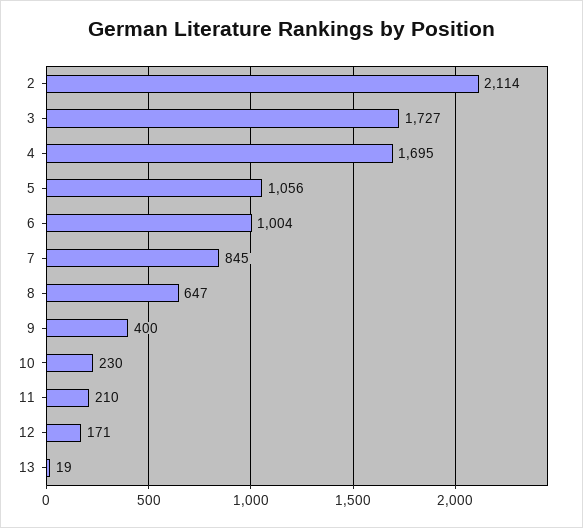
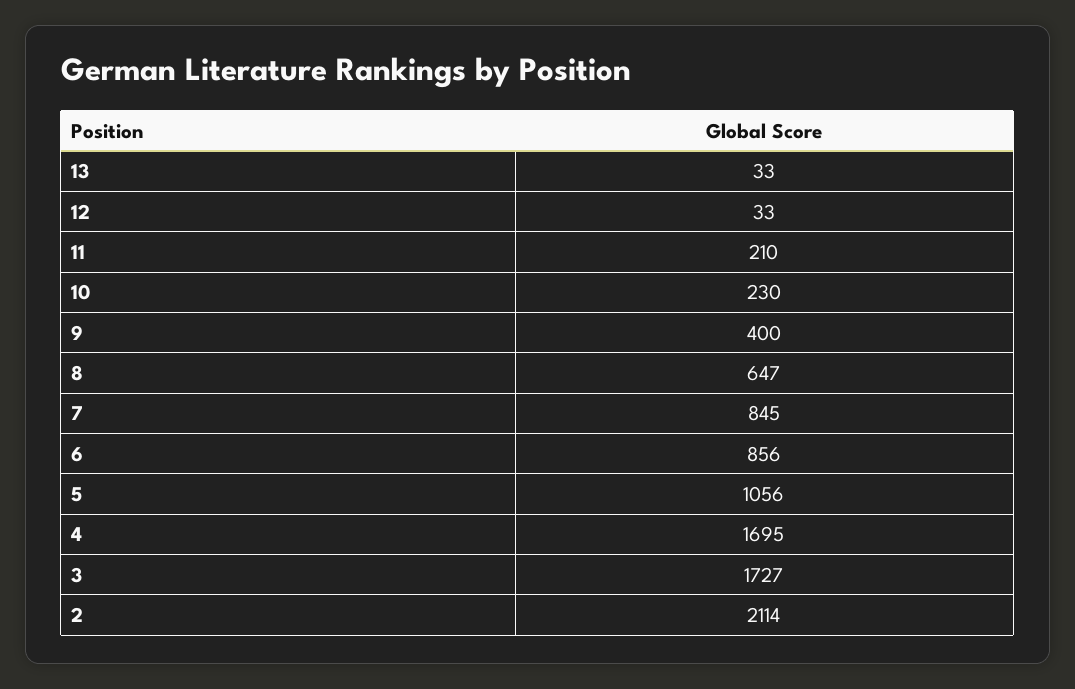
  {
    "2": 2114,
    "3": 1727,
    "4": 1695,
    "5": 1056,
-   "6": 1004,
+   "6": 856,
    "7": 845,
    "8": 647,
    "9": 400,
    "10": 230,
    "11": 210,
-   "12": 171,
+   "12": 33,
-   "13": 19
+   "13": 33
  }

